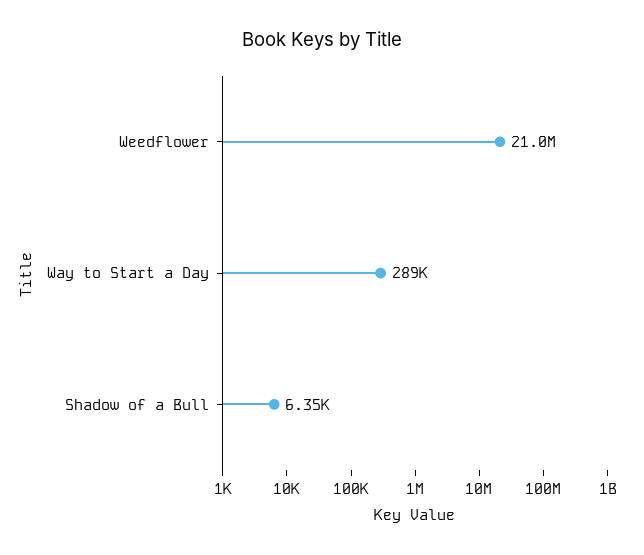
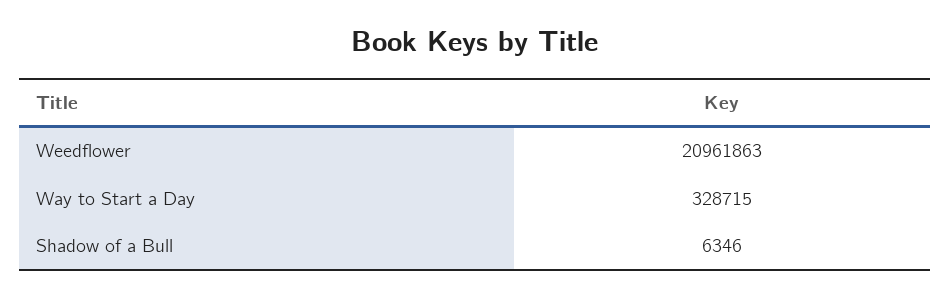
  {
    "Weedflower": 20961863,
-   "Way to Start a Day": 289000,
+   "Way to Start a Day": 328715,
    "Shadow of a Bull": 6346
  }

